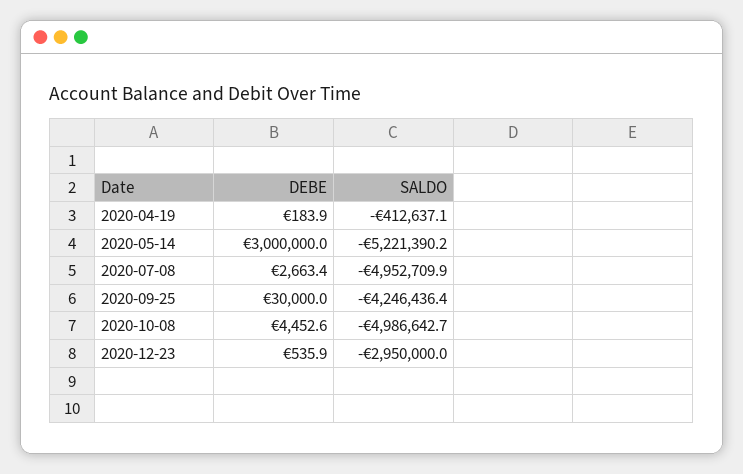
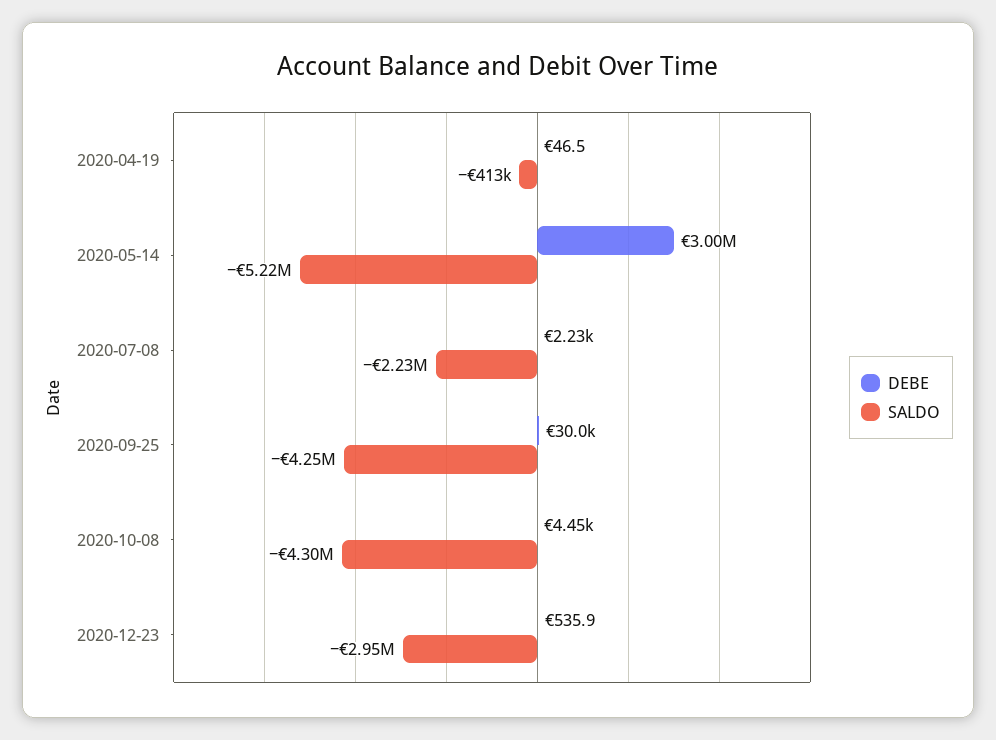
  {
    "DEBE": {
-     "2020-04-19": 183.9,
+     "2020-04-19": 46.5,
      "2020-05-14": 3000000,
-     "2020-07-08": 2663.4,
+     "2020-07-08": 2230,
      "2020-09-25": 30000,
      "2020-10-08": 4452.6,
      "2020-12-23": 535.9
    },
    "SALDO": {
      "2020-04-19": -412637.1,
      "2020-05-14": -5221390.2,
-     "2020-07-08": -4952709.9,
+     "2020-07-08": -2230000,
      "2020-09-25": -4246436.4,
-     "2020-10-08": -4986642.7,
+     "2020-10-08": -4300000,
      "2020-12-23": -2950000
    }
  }

